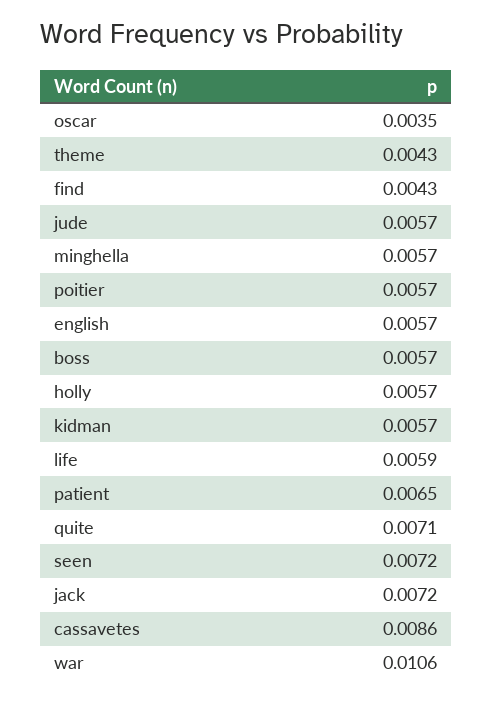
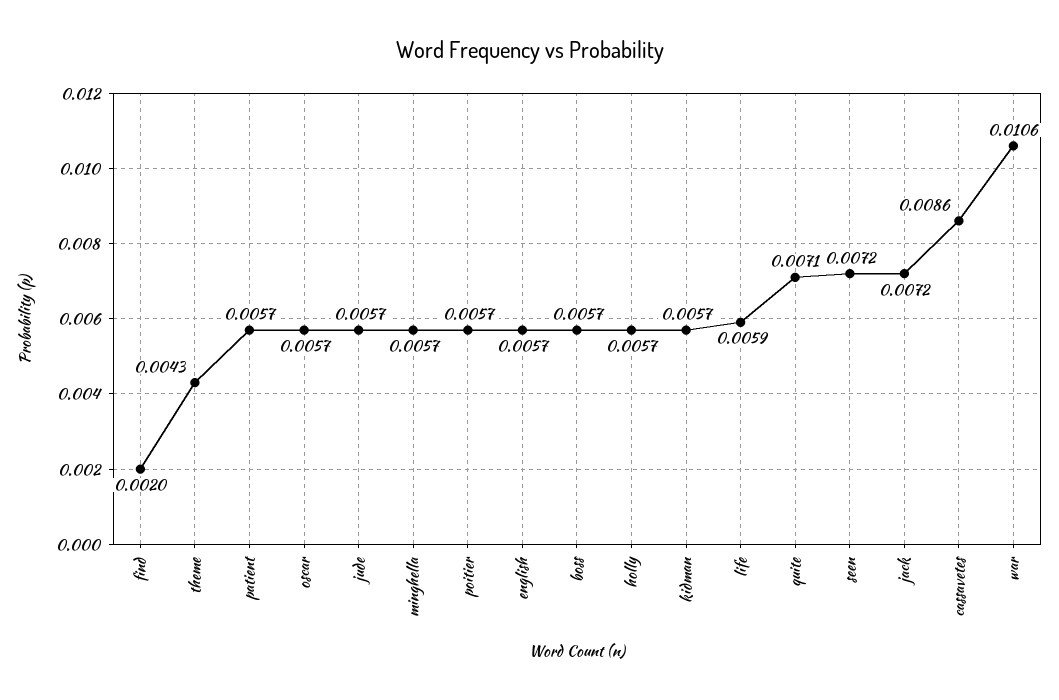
  {
-   "oscar": 0.0035,
+   "oscar": 0.0057,
    "theme": 0.0043,
-   "find": 0.0043,
+   "find": 0.002,
    "jude": 0.0057,
    "minghella": 0.0057,
    "poitier": 0.0057,
    "english": 0.0057,
    "boss": 0.0057,
    "holly": 0.0057,
    "kidman": 0.0057,
    "life": 0.0059,
-   "patient": 0.0065,
+   "patient": 0.0057,
    "quite": 0.0071,
    "seen": 0.0072,
    "jack": 0.0072,
    "cassavetes": 0.0086,
    "war": 0.0106
  }

